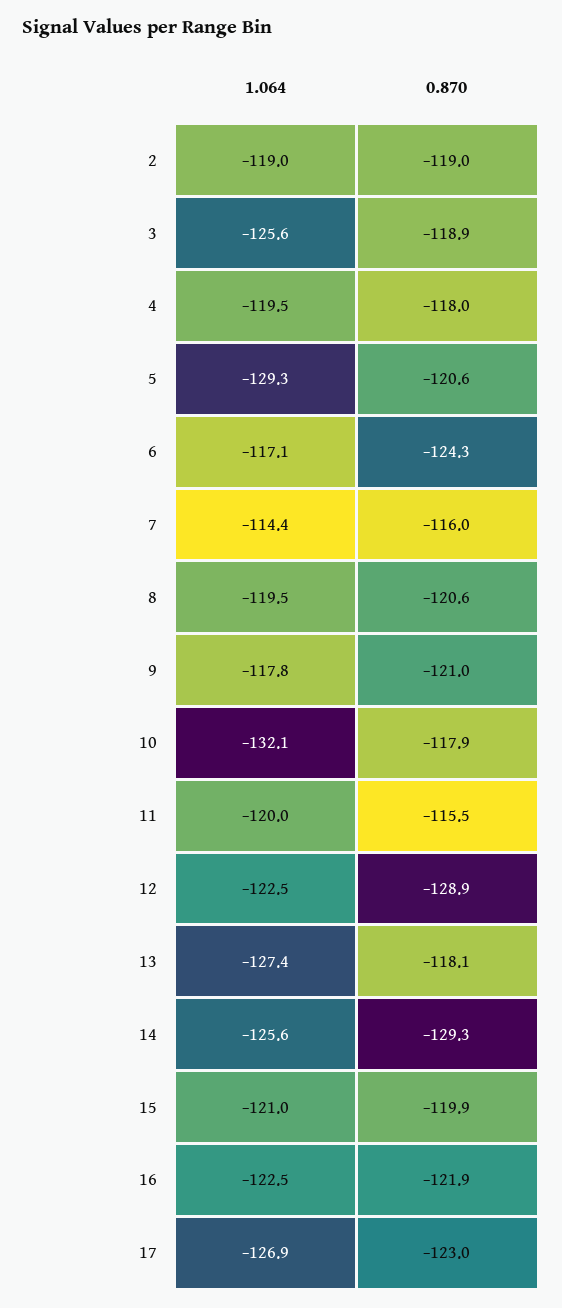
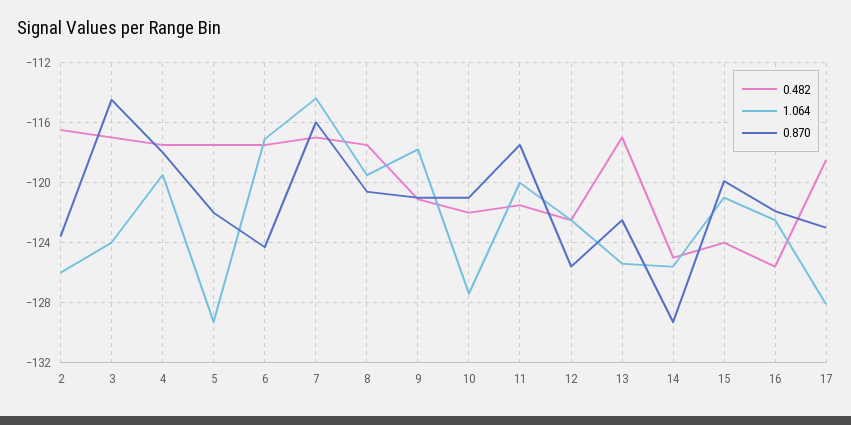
  {
    "1.064": {
-     "2": -119,
+     "2": -126,
-     "3": -125.6,
+     "3": -124,
      "4": -119.5,
      "5": -129.3,
      "6": -117.1,
      "7": -114.4,
      "8": -119.5,
      "9": -117.8,
-     "10": -132.1,
+     "10": -127.5,
      "11": -120,
      "12": -122.5,
-     "13": -127.4,
+     "13": -125.5,
      "14": -125.6,
      "15": -121,
      "16": -122.5,
-     "17": -126.9
+     "17": -128
    },
    "0.870": {
-     "2": -119,
+     "2": -123.5,
-     "3": -118.9,
+     "3": -114.5,
      "4": -118,
-     "5": -120.6,
+     "5": -122,
      "6": -124.3,
      "7": -116,
      "8": -120.6,
      "9": -121,
-     "10": -117.9,
+     "10": -121,
-     "11": -115.5,
+     "11": -117.5,
-     "12": -128.9,
+     "12": -125.5,
-     "13": -118.1,
+     "13": -122.5,
      "14": -129.3,
      "15": -119.9,
      "16": -121.9,
      "17": -123
-   }
+   },
+   "0.482": {
+     "2": -116.5,
+     "3": -117,
+     "4": -117.5,
+     "5": -117.5,
+     "6": -117.5,
+     "7": -117,
+     "8": -117.5,
+     "9": -121,
+     "10": -122,
+     "11": -121.5,
+     "12": -122.5,
+     "13": -117,
+     "14": -125,
+     "15": -124,
+     "16": -125.5,
+     "17": -118.5
+   }
  }

